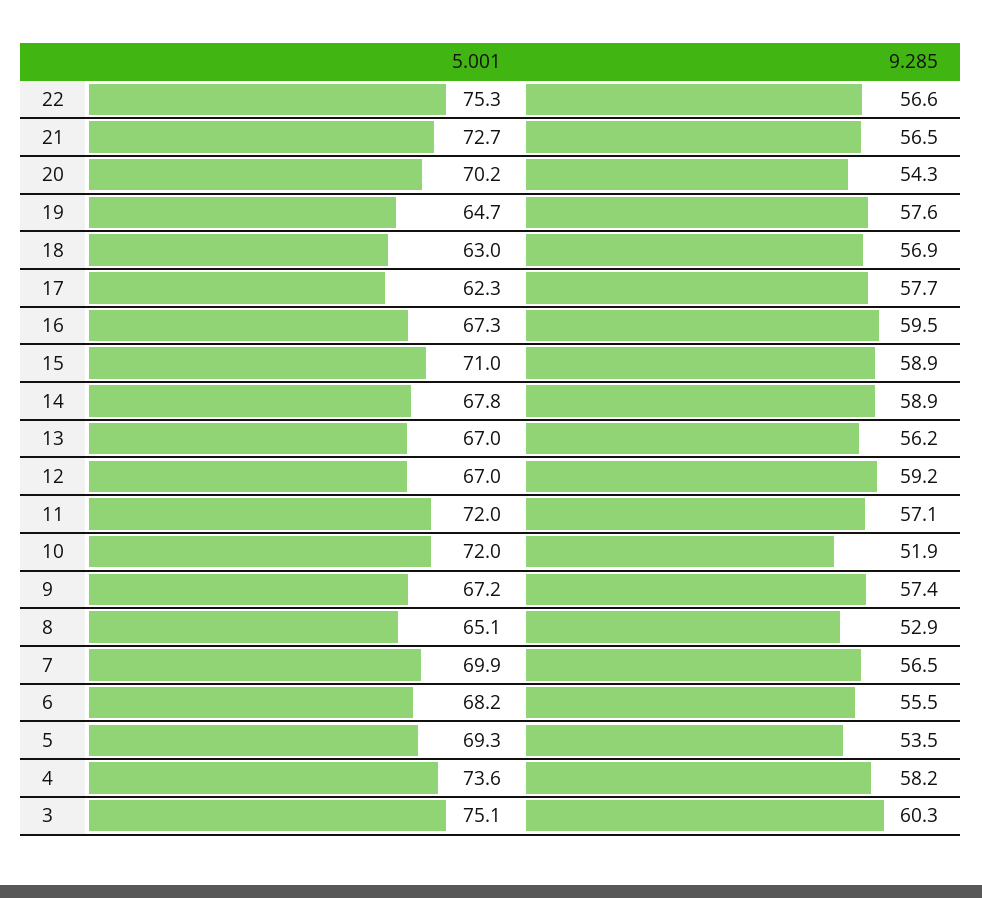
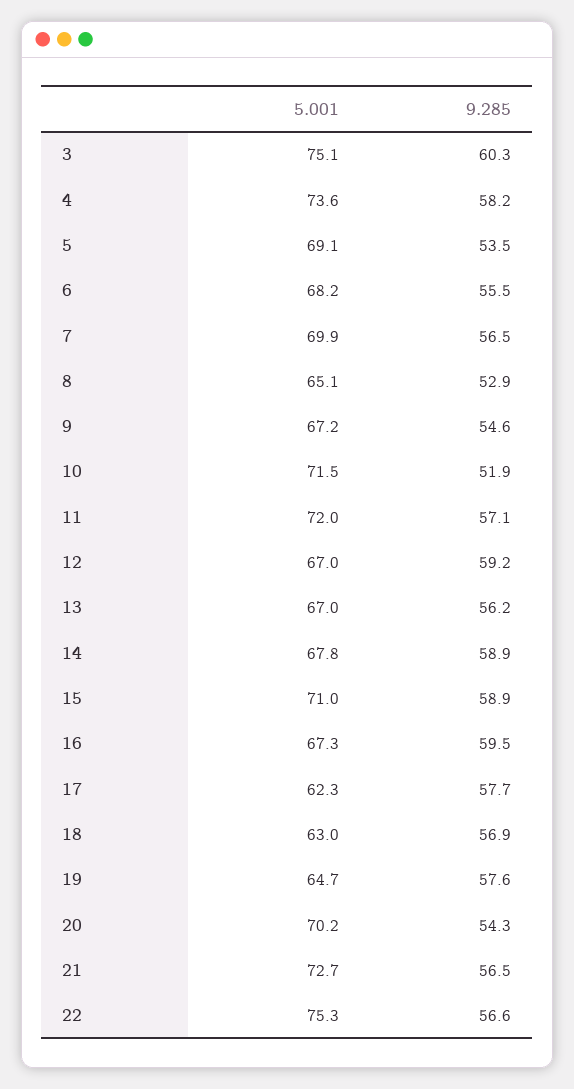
  {
    "5.001": {
      "22": 75.3,
      "21": 72.7,
      "20": 70.2,
      "19": 64.7,
      "18": 63,
      "17": 62.3,
      "16": 67.3,
      "15": 71,
      "14": 67.8,
      "13": 67,
      "12": 67,
      "11": 72,
-     "10": 72,
+     "10": 71.5,
      "9": 67.2,
      "8": 65.1,
      "7": 69.9,
      "6": 68.2,
-     "5": 69.3,
+     "5": 69.1,
      "4": 73.6,
      "3": 75.1
    },
    "9.285": {
      "22": 56.6,
      "21": 56.5,
      "20": 54.3,
      "19": 57.6,
      "18": 56.9,
      "17": 57.7,
      "16": 59.5,
      "15": 58.9,
      "14": 58.9,
      "13": 56.2,
      "12": 59.2,
      "11": 57.1,
      "10": 51.9,
-     "9": 57.4,
+     "9": 54.6,
      "8": 52.9,
      "7": 56.5,
      "6": 55.5,
      "5": 53.5,
      "4": 58.2,
      "3": 60.3
    }
  }

